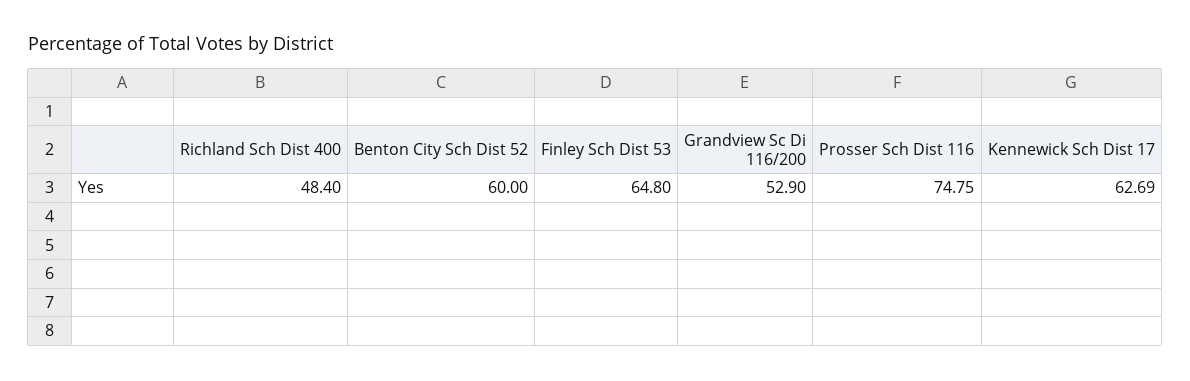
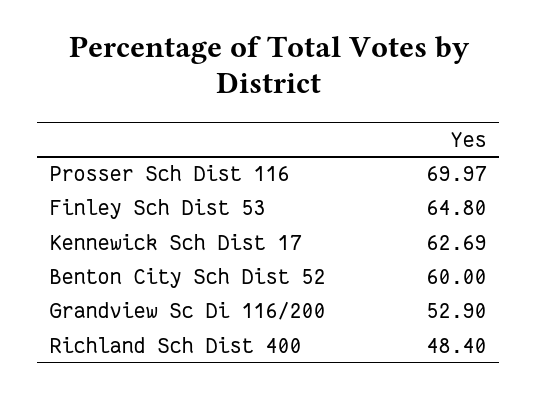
  {
    "Richland Sch Dist 400": 48.4,
    "Benton City Sch Dist 52": 60,
    "Finley Sch Dist 53": 64.8,
    "Grandview Sc Di 116/200": 52.9,
-   "Prosser Sch Dist 116": 74.75,
+   "Prosser Sch Dist 116": 69.97,
    "Kennewick Sch Dist 17": 62.69
  }

